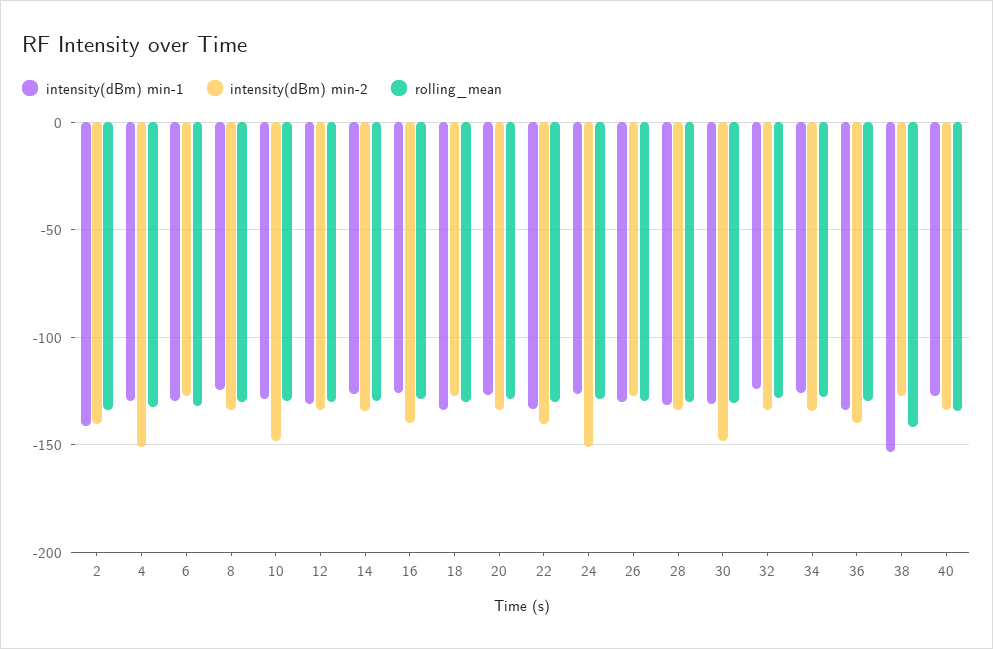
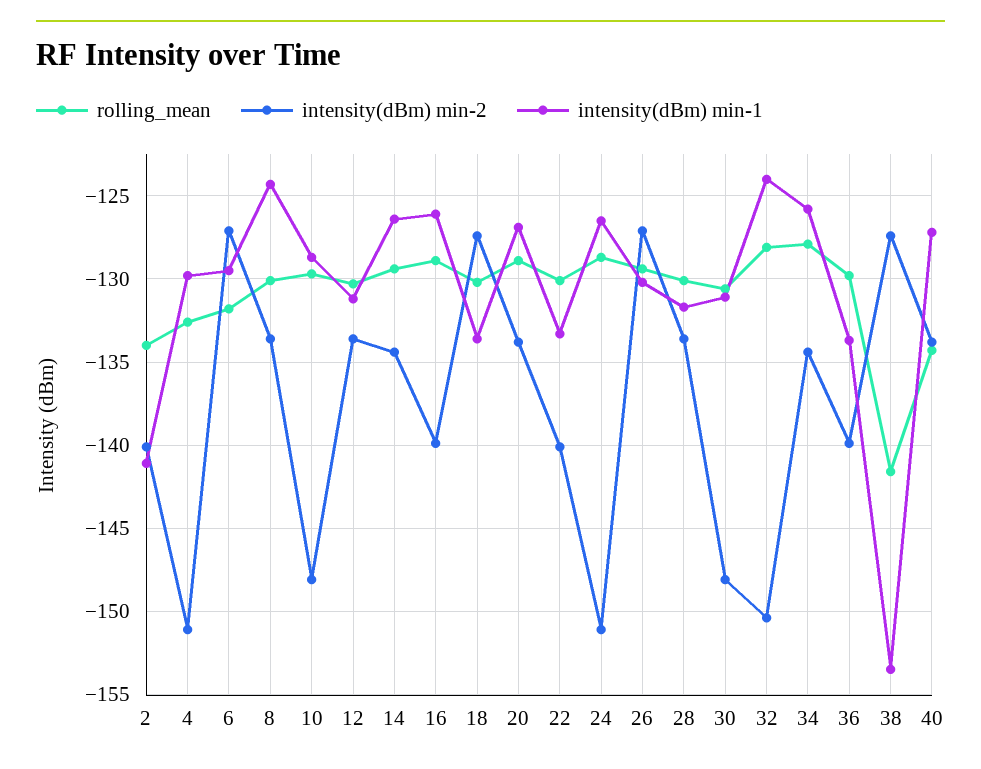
  {
    "intensity(dBm) min-1": {
      "2": -141,
      "4": -130,
      "6": -129.5,
      "8": -124.5,
      "10": -128.5,
      "12": -131,
      "14": -126.5,
      "16": -126,
      "18": -133.5,
      "20": -127,
      "22": -133.5,
      "24": -126.5,
      "26": -130,
      "28": -131.5,
      "30": -131,
      "32": -124,
      "34": -126,
      "36": -133.5,
      "38": -153.5,
      "40": -127
    },
    "intensity(dBm) min-2": {
      "2": -140,
      "4": -151,
      "6": -127,
      "8": -133.5,
      "10": -148,
      "12": -133.5,
      "14": -134.5,
      "16": -140,
      "18": -127.5,
      "20": -134,
      "22": -140,
      "24": -151,
      "26": -127,
      "28": -133.5,
      "30": -148,
-     "32": -135,
+     "32": -150.5,
      "34": -134.5,
      "36": -140,
      "38": -127.5,
      "40": -134
    },
    "rolling_mean": {
      "2": -134,
      "4": -132.5,
      "6": -132,
      "8": -130,
      "10": -129.5,
      "12": -130.5,
      "14": -129.5,
      "16": -129,
      "18": -130,
      "20": -129,
      "22": -130,
      "24": -128.5,
      "26": -129.5,
      "28": -130,
      "30": -130.5,
      "32": -128,
      "34": -128,
      "36": -130,
      "38": -141.5,
      "40": -134.5
    }
  }

